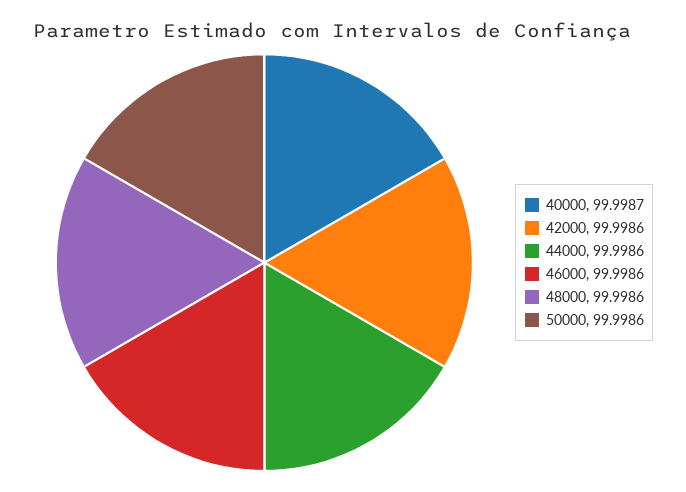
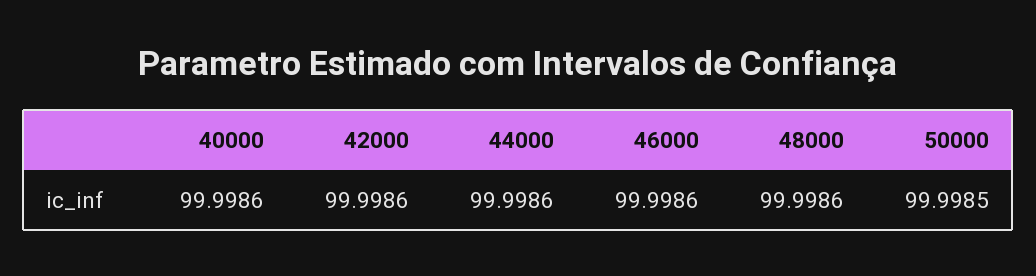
  {
-   "40000": 99.9987,
+   "40000": 99.9986,
    "42000": 99.9986,
    "44000": 99.9986,
    "46000": 99.9986,
    "48000": 99.9986,
-   "50000": 99.9986
+   "50000": 99.9985
  }

